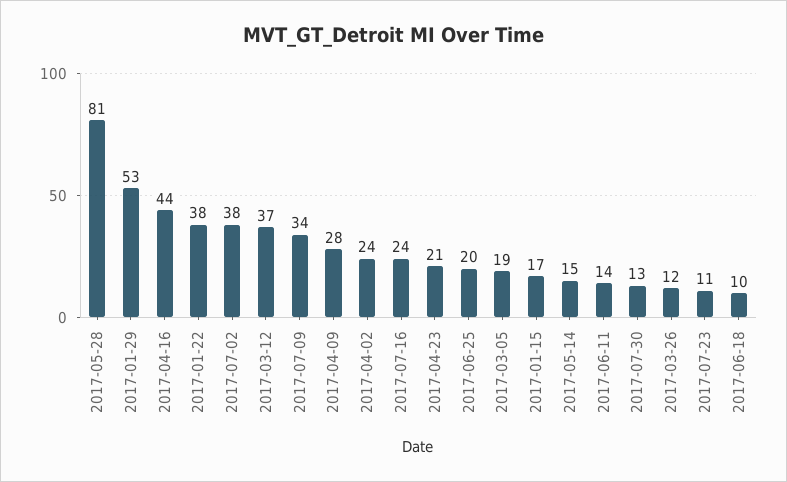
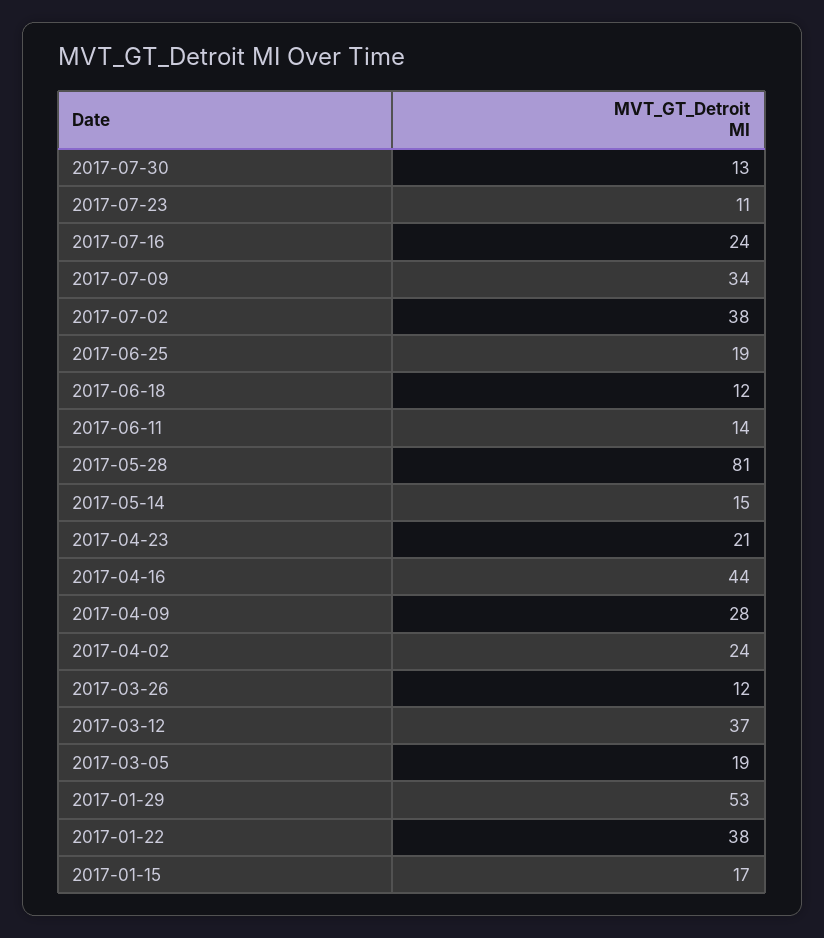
  {
    "2017-05-28": 81,
    "2017-01-29": 53,
    "2017-04-16": 44,
    "2017-01-22": 38,
    "2017-07-02": 38,
    "2017-03-12": 37,
    "2017-07-09": 34,
    "2017-04-09": 28,
    "2017-04-02": 24,
    "2017-07-16": 24,
    "2017-04-23": 21,
-   "2017-06-25": 20,
+   "2017-06-25": 19,
    "2017-03-05": 19,
    "2017-01-15": 17,
    "2017-05-14": 15,
    "2017-06-11": 14,
    "2017-07-30": 13,
    "2017-03-26": 12,
    "2017-07-23": 11,
-   "2017-06-18": 10
+   "2017-06-18": 12
  }

